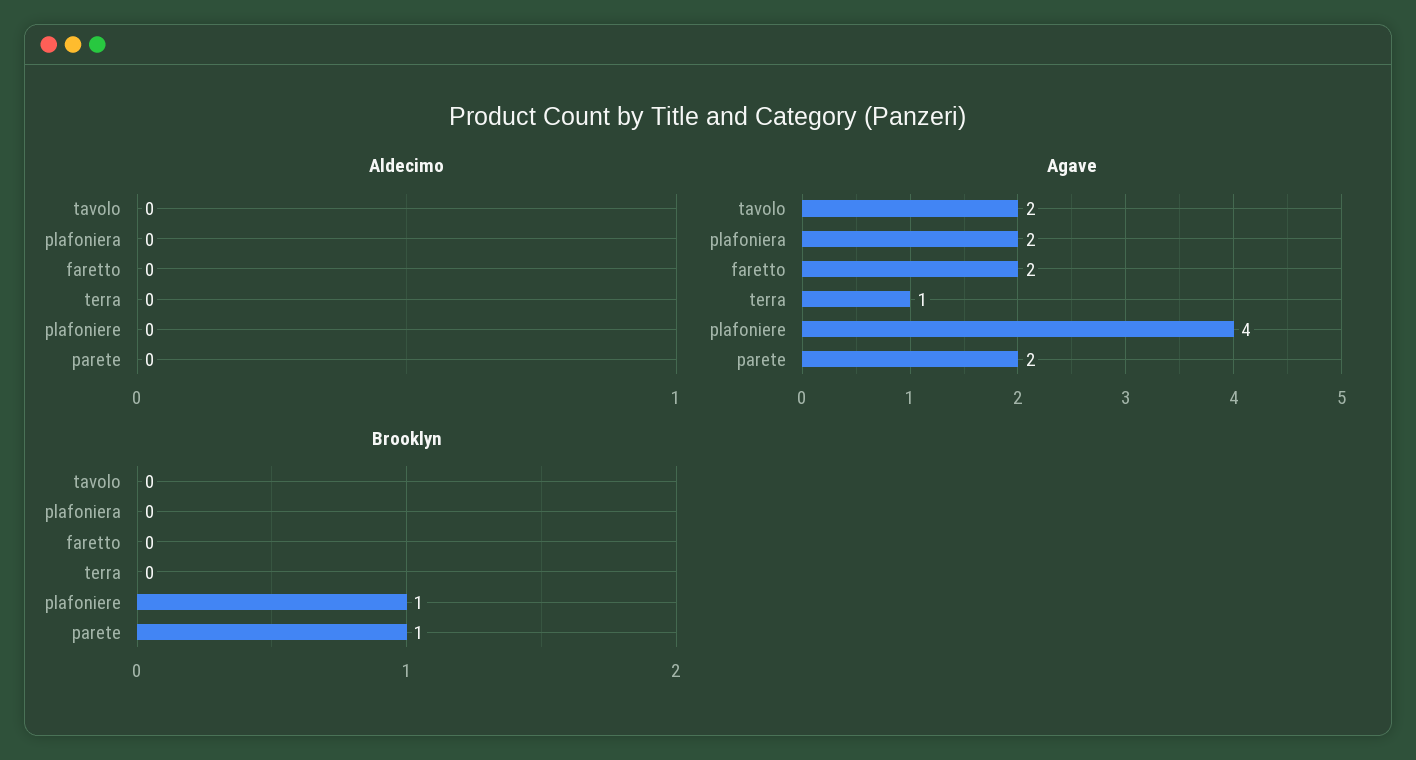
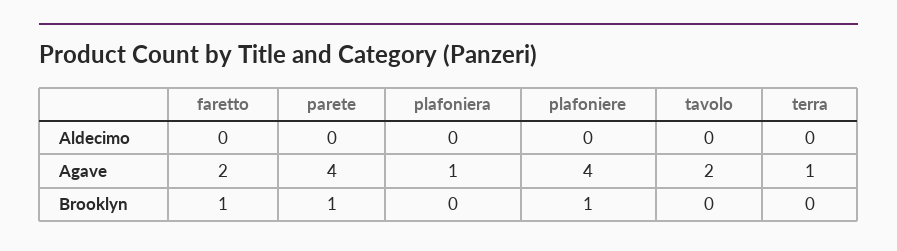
  {
    "Aldecimo": {
      "tavolo": 0,
      "plafoniera": 0,
      "faretto": 0,
      "terra": 0,
      "plafoniere": 0,
      "parete": 0
    },
    "Agave": {
      "tavolo": 2,
-     "plafoniera": 2,
+     "plafoniera": 1,
      "faretto": 2,
      "terra": 1,
      "plafoniere": 4,
-     "parete": 2
+     "parete": 4
    },
    "Brooklyn": {
      "tavolo": 0,
      "plafoniera": 0,
-     "faretto": 0,
+     "faretto": 1,
      "terra": 0,
      "plafoniere": 1,
      "parete": 1
    }
  }

